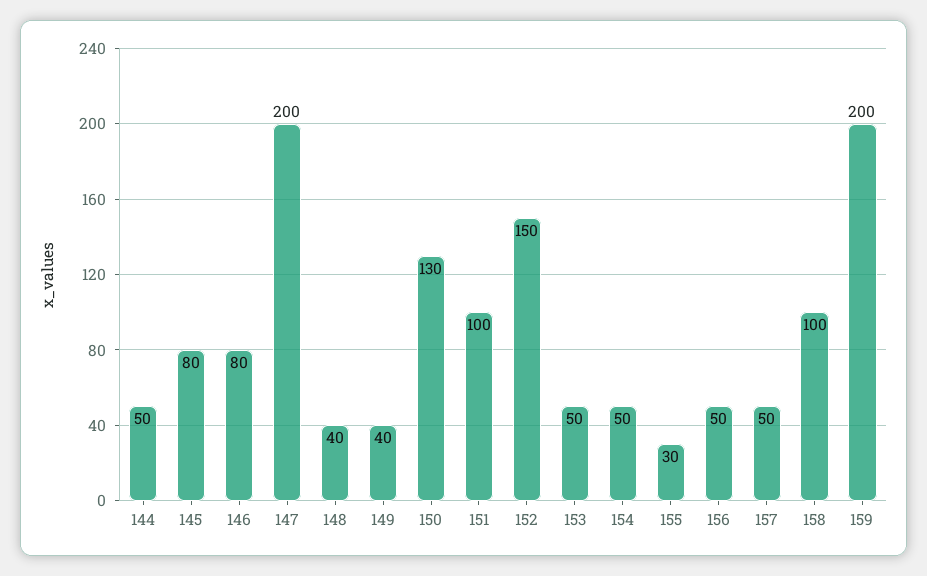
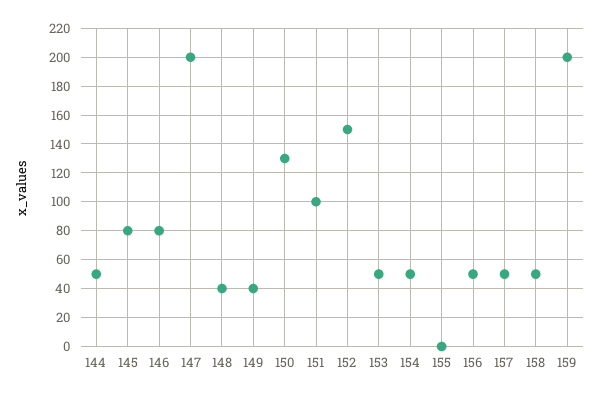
  {
    "144": 50,
    "145": 80,
    "146": 80,
    "147": 200,
    "148": 40,
    "149": 40,
    "150": 130,
    "151": 100,
    "152": 150,
    "153": 50,
    "154": 50,
-   "155": 30,
+   "155": 0,
    "156": 50,
    "157": 50,
-   "158": 100,
+   "158": 50,
    "159": 200
  }

